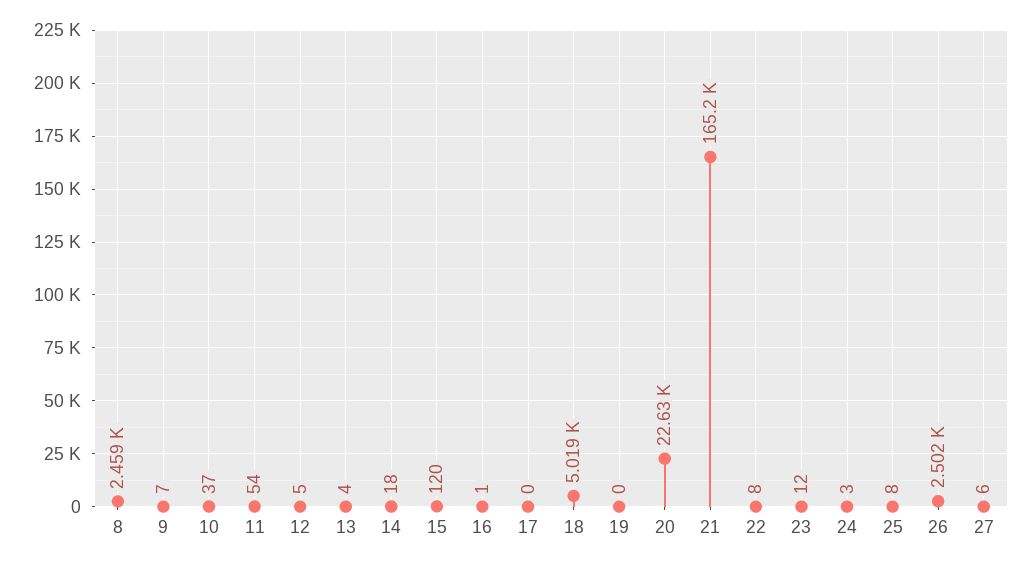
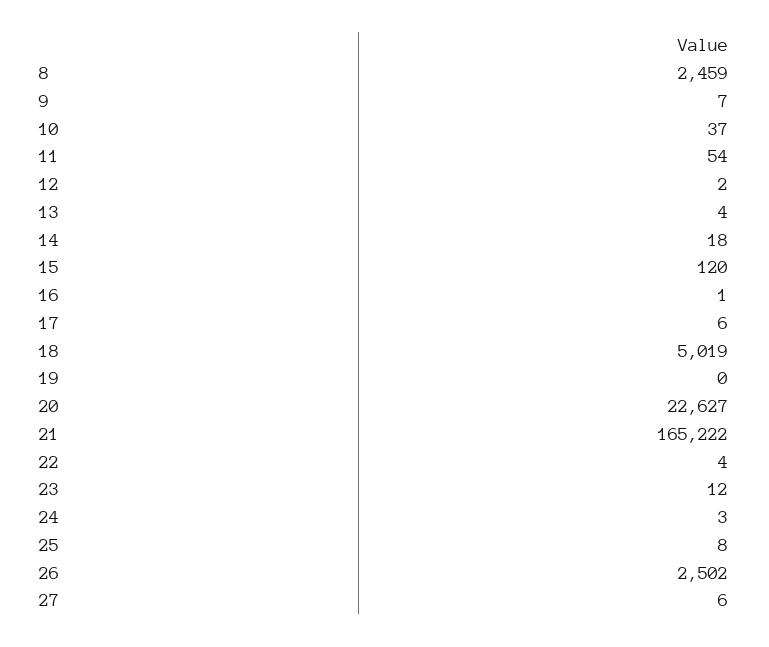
  {
    "8": 2459,
    "9": 7,
    "10": 37,
    "11": 54,
-   "12": 5,
+   "12": 2,
    "13": 4,
    "14": 18,
    "15": 120,
    "16": 1,
-   "17": 0,
+   "17": 6,
    "18": 5019,
    "19": 0,
    "20": 22627,
    "21": 165222,
-   "22": 8,
+   "22": 4,
    "23": 12,
    "24": 3,
    "25": 8,
    "26": 2502,
    "27": 6
  }

